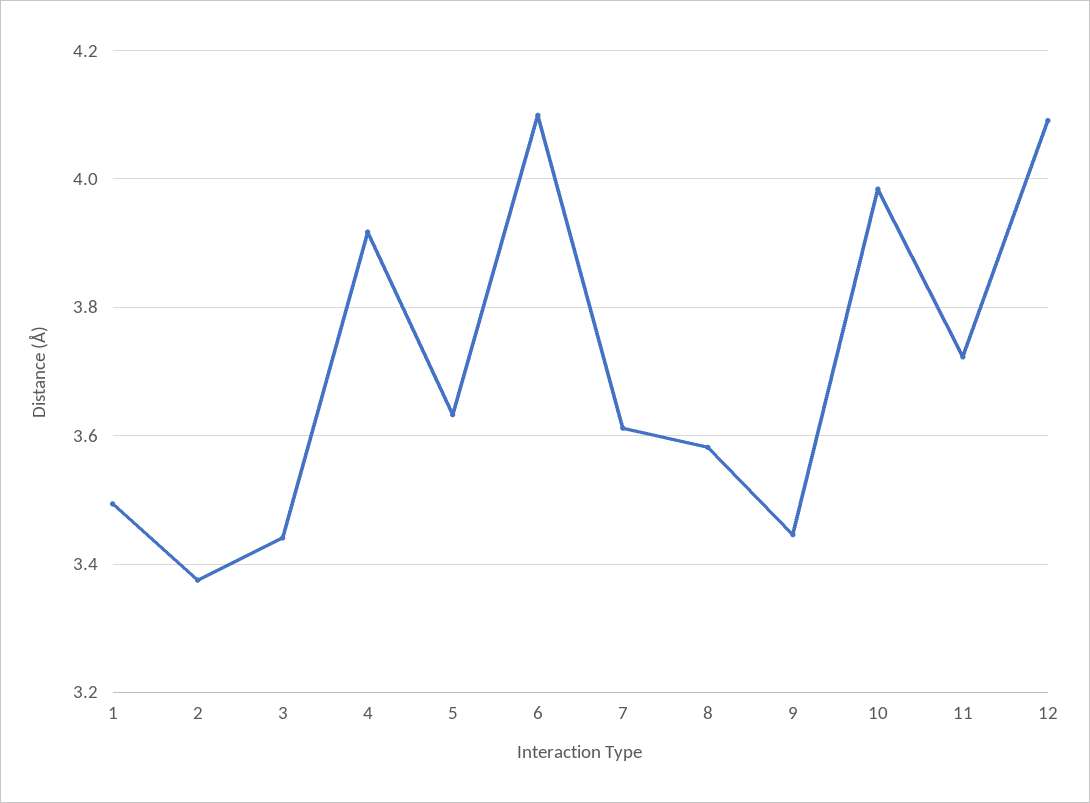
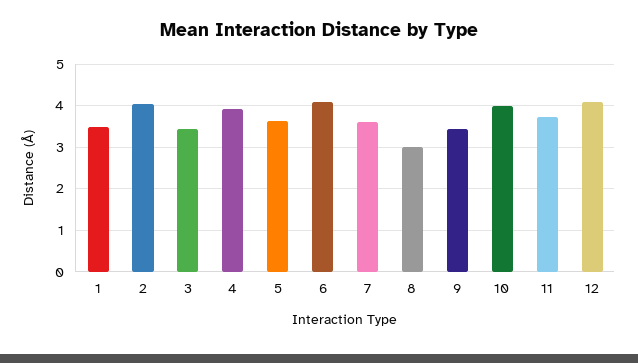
  {
    "1": 3.5,
-   "2": 3.38,
+   "2": 4,
    "3": 3.44,
    "4": 3.92,
    "5": 3.64,
    "6": 4.1,
    "7": 3.62,
-   "8": 3.58,
+   "8": 3,
    "9": 3.44,
    "10": 3.98,
    "11": 3.72,
    "12": 4.1
  }

